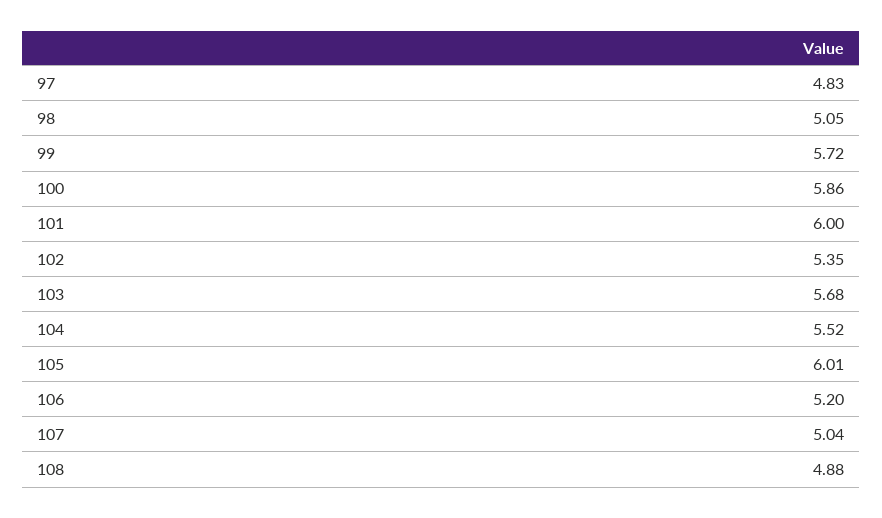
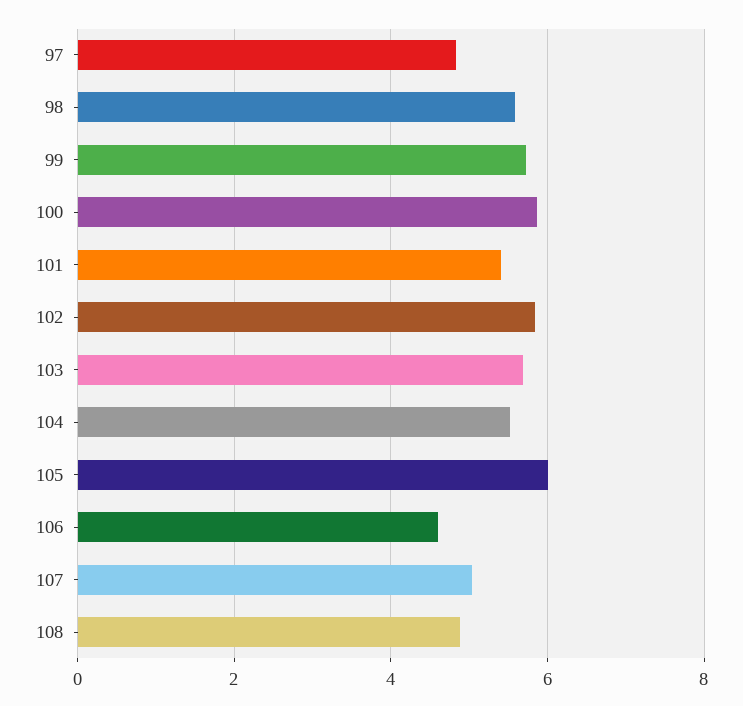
  {
    "97": 4.83,
-   "98": 5.05,
+   "98": 5.6,
    "99": 5.72,
    "100": 5.86,
-   "101": 6,
+   "101": 5.4,
-   "102": 5.35,
+   "102": 5.8,
    "103": 5.68,
    "104": 5.52,
    "105": 6.01,
-   "106": 5.2,
+   "106": 4.6,
    "107": 5.04,
    "108": 4.88
  }

